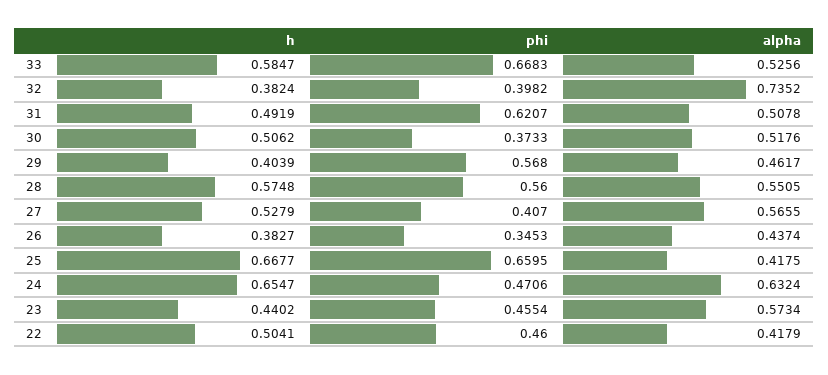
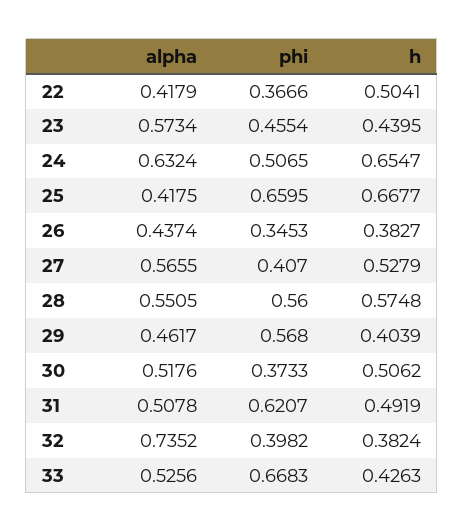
  {
    "h": {
-     "33": 0.5847,
+     "33": 0.4263,
      "32": 0.3824,
      "31": 0.4919,
      "30": 0.5062,
      "29": 0.4039,
      "28": 0.5748,
      "27": 0.5279,
      "26": 0.3827,
      "25": 0.6677,
      "24": 0.6547,
-     "23": 0.4402,
+     "23": 0.4395,
      "22": 0.5041
    },
    "phi": {
      "33": 0.6683,
      "32": 0.3982,
      "31": 0.6207,
      "30": 0.3733,
      "29": 0.568,
      "28": 0.56,
      "27": 0.407,
      "26": 0.3453,
      "25": 0.6595,
-     "24": 0.4706,
+     "24": 0.5065,
      "23": 0.4554,
-     "22": 0.46
+     "22": 0.3666
    },
    "alpha": {
      "33": 0.5256,
      "32": 0.7352,
      "31": 0.5078,
      "30": 0.5176,
      "29": 0.4617,
      "28": 0.5505,
      "27": 0.5655,
      "26": 0.4374,
      "25": 0.4175,
      "24": 0.6324,
      "23": 0.5734,
      "22": 0.4179
    }
  }

